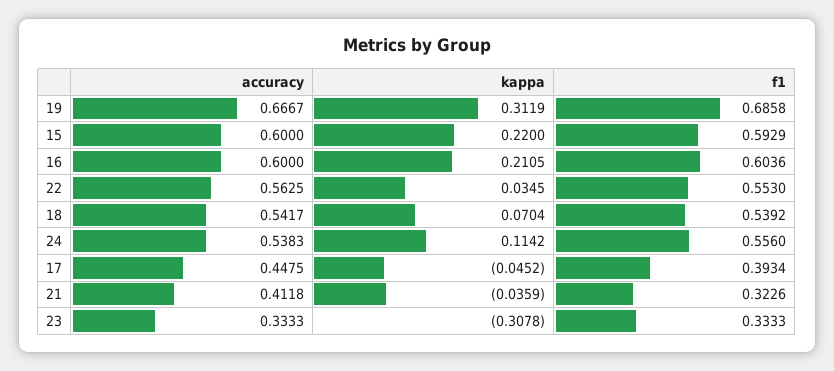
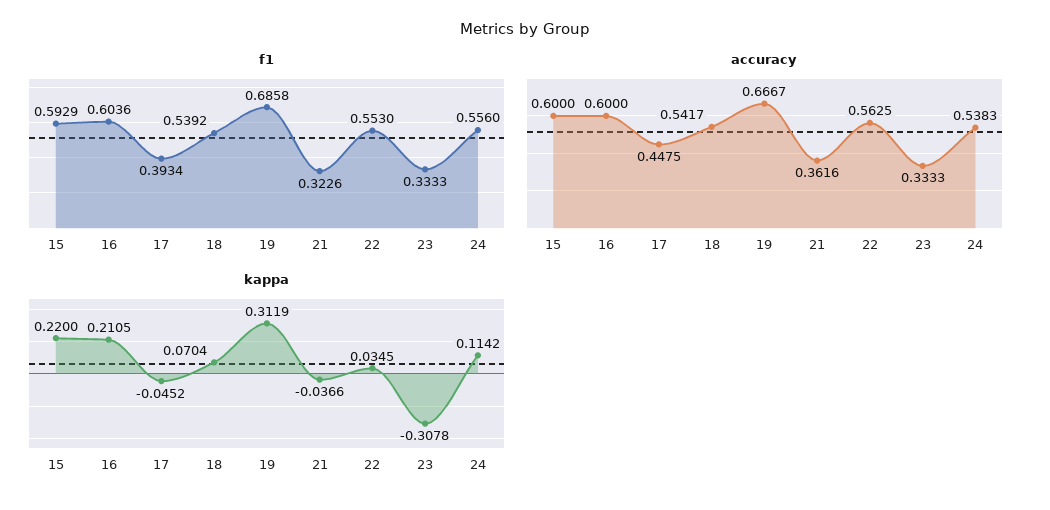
  {
    "accuracy": {
      "19": 0.6667,
      "15": 0.6,
      "16": 0.6,
      "22": 0.5625,
      "18": 0.5417,
      "24": 0.5383,
      "17": 0.4475,
-     "21": 0.4118,
+     "21": 0.3616,
      "23": 0.3333
    },
    "kappa": {
      "19": 0.3119,
      "15": 0.22,
      "16": 0.2105,
      "22": 0.0345,
      "18": 0.0704,
      "24": 0.1142,
      "17": -0.0452,
-     "21": -0.0359,
+     "21": -0.0366,
      "23": -0.3078
    },
    "f1": {
      "19": 0.6858,
      "15": 0.5929,
      "16": 0.6036,
      "22": 0.553,
      "18": 0.5392,
      "24": 0.556,
      "17": 0.3934,
      "21": 0.3226,
      "23": 0.3333
    }
  }

